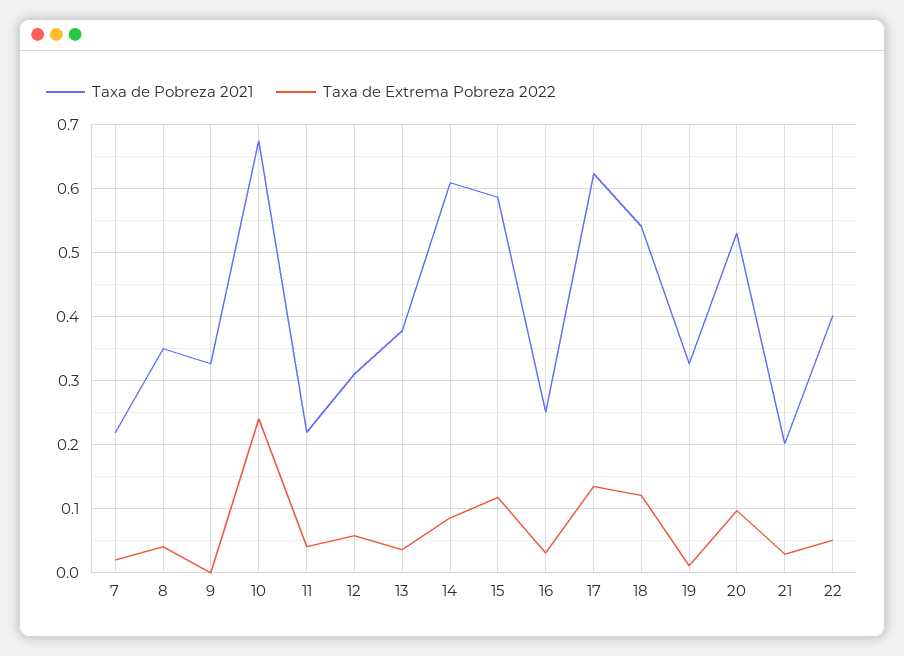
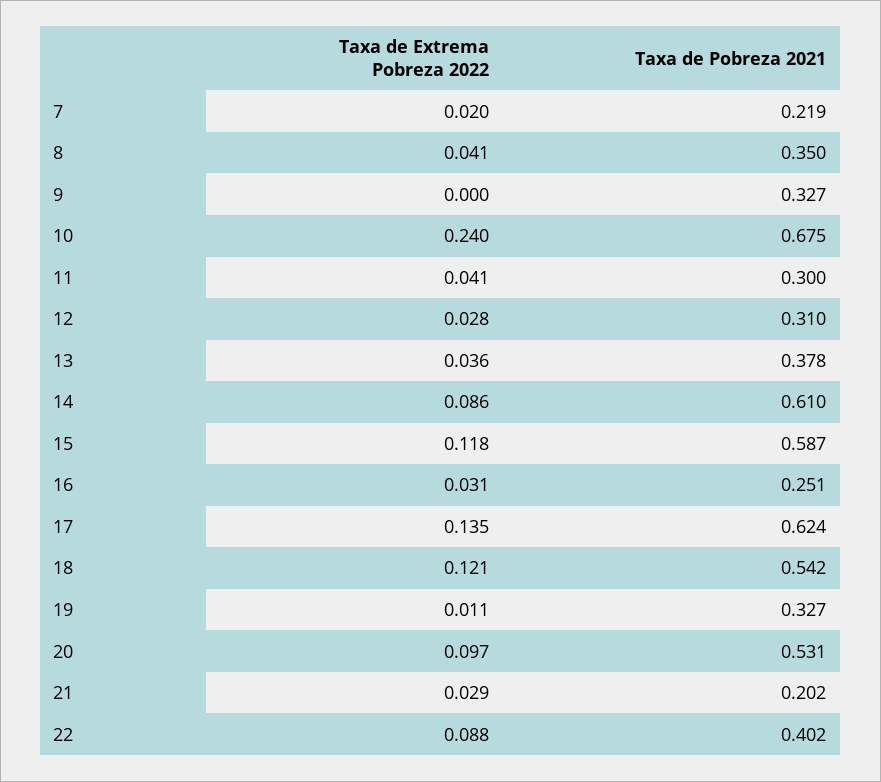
  {
    "Taxa de Pobreza 2021": {
      "7": 0.219,
      "8": 0.35,
      "9": 0.327,
      "10": 0.675,
-     "11": 0.22,
+     "11": 0.3,
      "12": 0.31,
      "13": 0.378,
      "14": 0.61,
      "15": 0.587,
      "16": 0.251,
      "17": 0.624,
      "18": 0.542,
      "19": 0.327,
      "20": 0.531,
      "21": 0.202,
      "22": 0.402
    },
    "Taxa de Extrema Pobreza 2022": {
      "7": 0.02,
      "8": 0.041,
      "9": 0,
      "10": 0.24,
      "11": 0.041,
-     "12": 0.06,
+     "12": 0.028,
      "13": 0.036,
      "14": 0.086,
      "15": 0.118,
      "16": 0.031,
      "17": 0.135,
      "18": 0.121,
      "19": 0.011,
      "20": 0.097,
      "21": 0.029,
-     "22": 0.05
+     "22": 0.088
    }
  }

